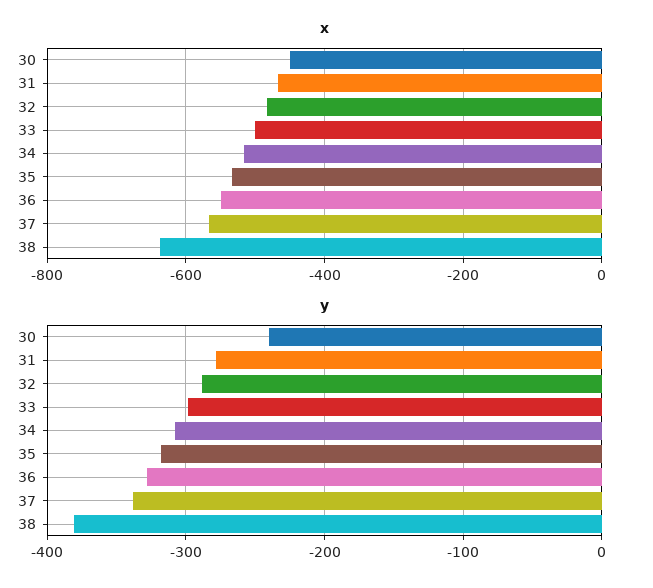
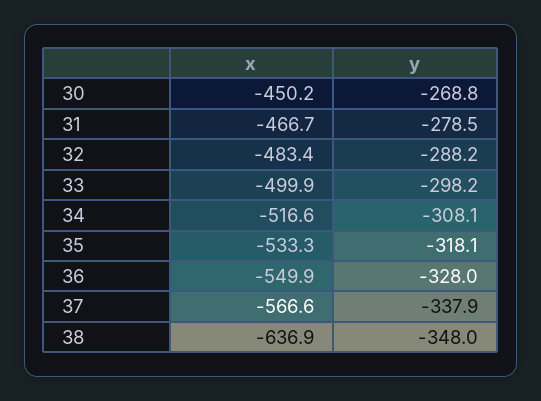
  {
    "x": {
      "30": -450.2,
      "31": -466.7,
      "32": -483.4,
      "33": -499.9,
      "34": -516.6,
      "35": -533.3,
      "36": -549.9,
      "37": -566.6,
      "38": -636.9
    },
    "y": {
-     "30": -240,
+     "30": -268.8,
      "31": -278.5,
      "32": -288.2,
      "33": -298.2,
      "34": -308.1,
      "35": -318.1,
      "36": -328,
      "37": -337.9,
-     "38": -380
+     "38": -348
    }
  }

